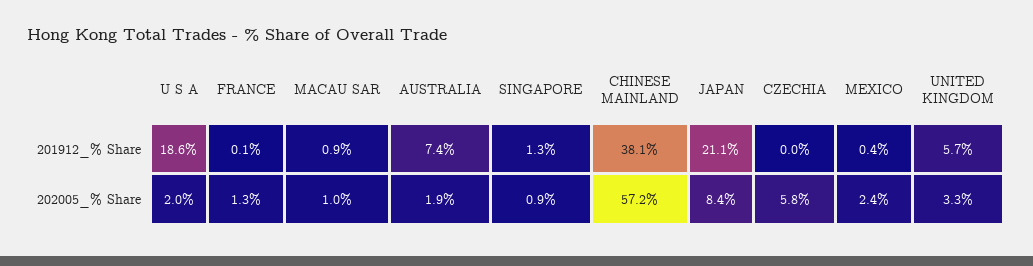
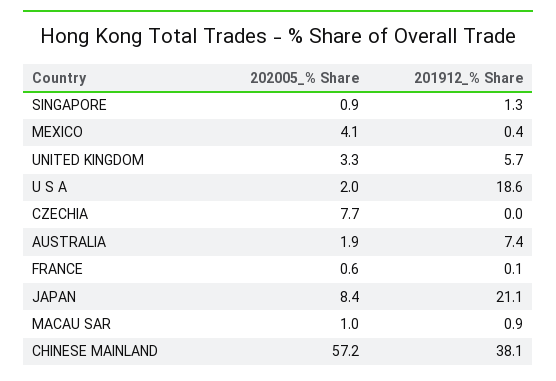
  {
    "U S A": {
      "201912_% Share": 18.6,
      "202005_% Share": 2
    },
    "FRANCE": {
      "201912_% Share": 0.1,
-     "202005_% Share": 1.3
+     "202005_% Share": 0.6
    },
    "MACAU SAR": {
      "201912_% Share": 0.9,
      "202005_% Share": 1
    },
    "AUSTRALIA": {
      "201912_% Share": 7.4,
      "202005_% Share": 1.9
    },
    "SINGAPORE": {
      "201912_% Share": 1.3,
      "202005_% Share": 0.9
    },
    "CHINESE MAINLAND": {
      "201912_% Share": 38.1,
      "202005_% Share": 57.2
    },
    "JAPAN": {
      "201912_% Share": 21.1,
      "202005_% Share": 8.4
    },
    "CZECHIA": {
      "201912_% Share": 0,
-     "202005_% Share": 5.8
+     "202005_% Share": 7.7
    },
    "MEXICO": {
      "201912_% Share": 0.4,
-     "202005_% Share": 2.4
+     "202005_% Share": 4.1
    },
    "UNITED KINGDOM": {
      "201912_% Share": 5.7,
      "202005_% Share": 3.3
    }
  }

